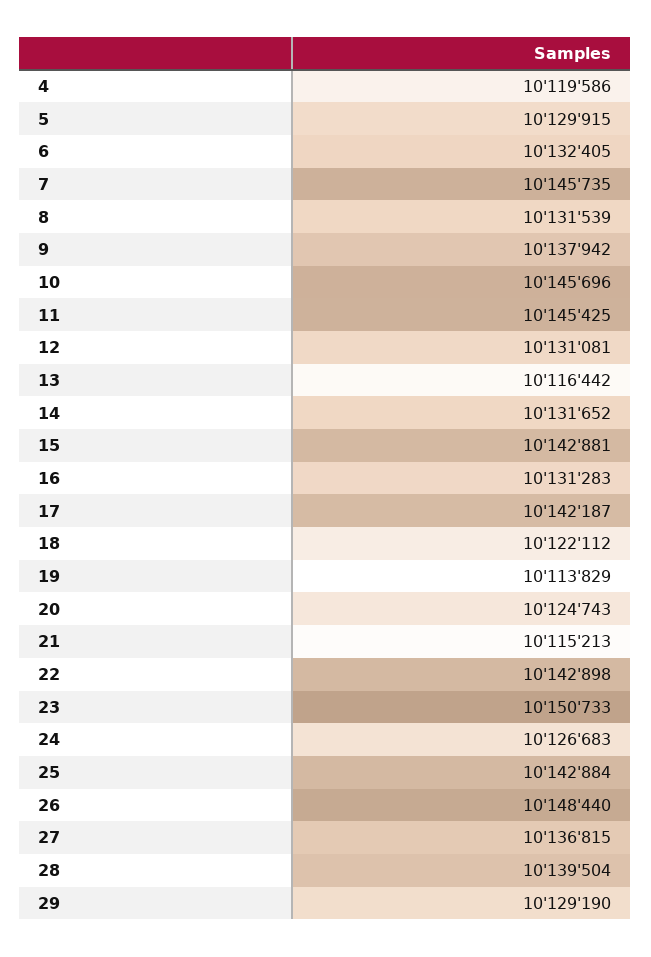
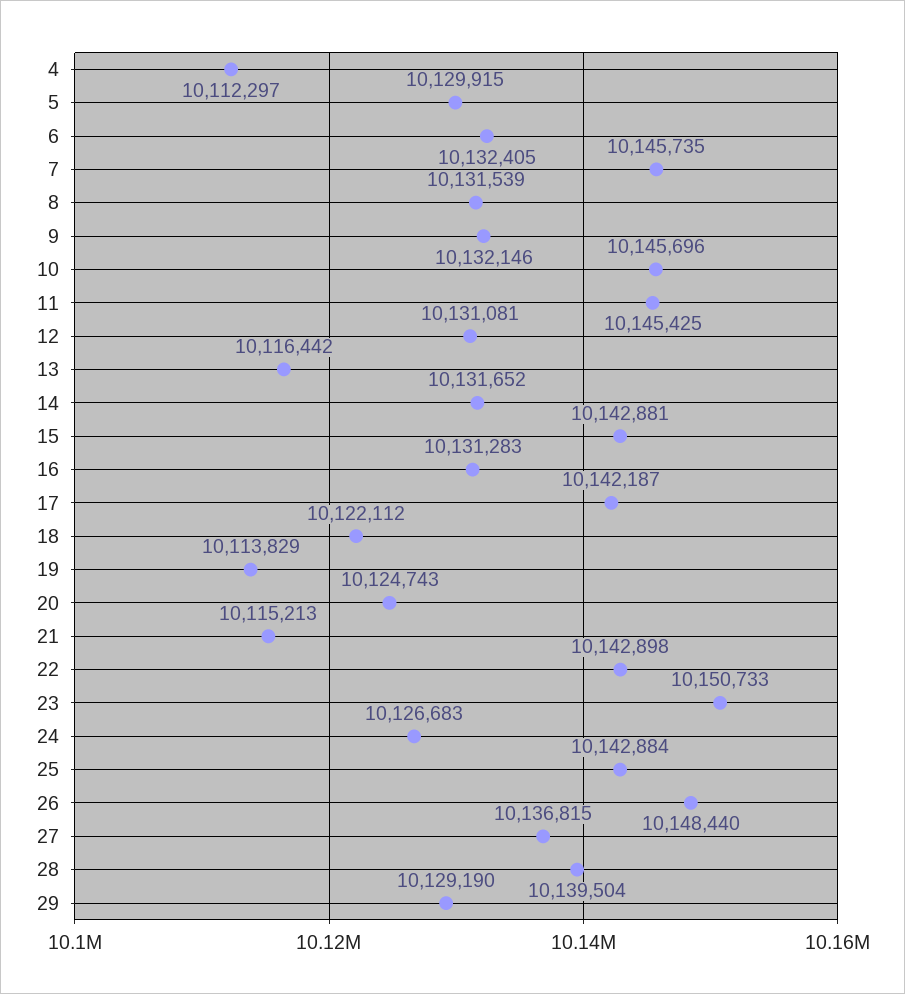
  {
-   "4": 10119586,
+   "4": 10112297,
    "5": 10129915,
    "6": 10132405,
    "7": 10145735,
    "8": 10131539,
-   "9": 10137942,
+   "9": 10132146,
    "10": 10145696,
    "11": 10145425,
    "12": 10131081,
    "13": 10116442,
    "14": 10131652,
    "15": 10142881,
    "16": 10131283,
    "17": 10142187,
    "18": 10122112,
    "19": 10113829,
    "20": 10124743,
    "21": 10115213,
    "22": 10142898,
    "23": 10150733,
    "24": 10126683,
    "25": 10142884,
    "26": 10148440,
    "27": 10136815,
    "28": 10139504,
    "29": 10129190
  }

